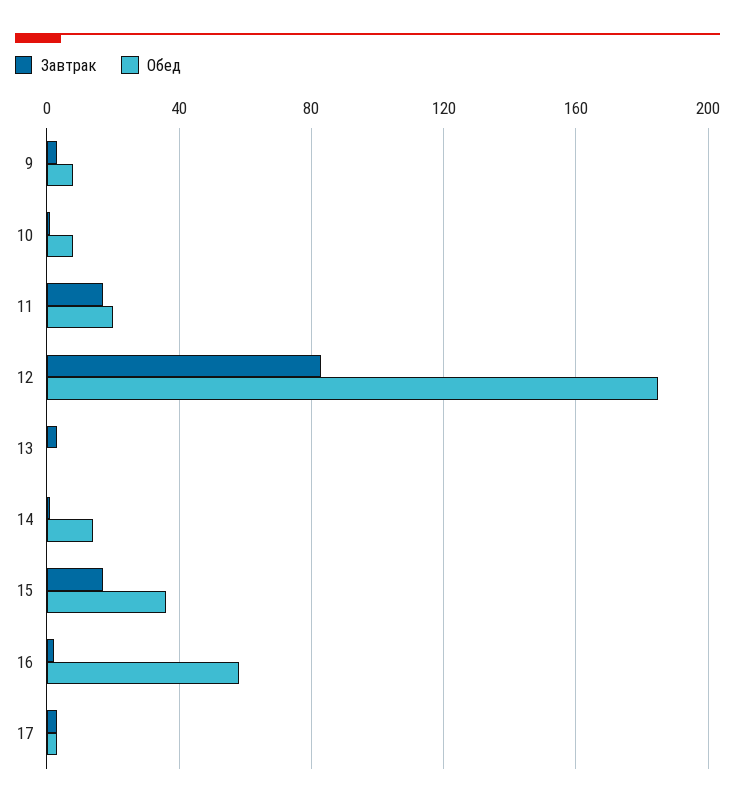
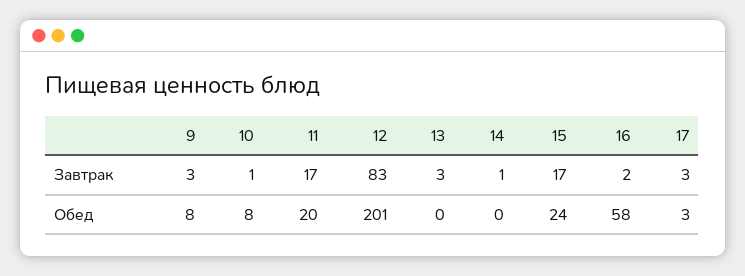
  {
    "Завтрак": {
      "9": 3,
      "10": 1,
      "11": 17,
      "12": 83,
      "13": 3,
      "14": 1,
      "15": 17,
      "16": 2,
      "17": 3
    },
    "Обед": {
      "9": 8,
      "10": 8,
      "11": 20,
-     "12": 185,
+     "12": 201,
      "13": 0,
-     "14": 15,
+     "14": 0,
-     "15": 35,
+     "15": 24,
      "16": 58,
      "17": 3
    }
  }

